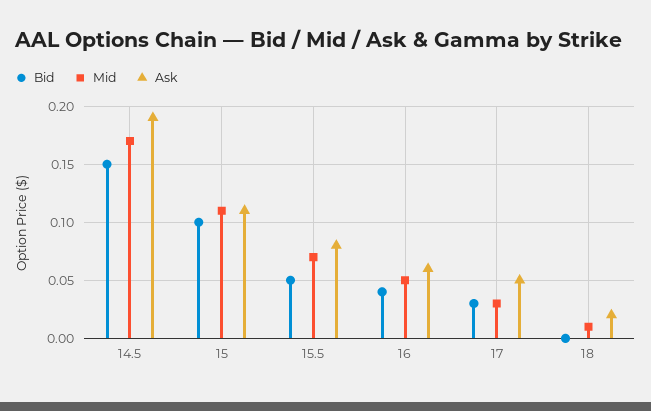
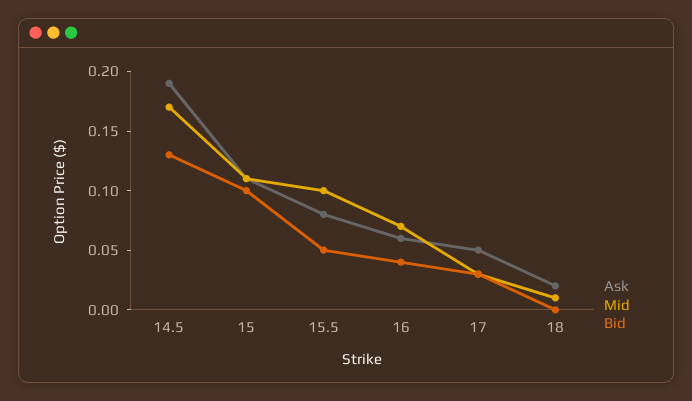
  {
    "Bid": {
-     "14.5": 0.15,
+     "14.5": 0.13,
      "15": 0.1,
      "15.5": 0.05,
      "16": 0.04,
      "17": 0.03,
      "18": 0
    },
    "Mid": {
      "14.5": 0.17,
      "15": 0.11,
-     "15.5": 0.07,
+     "15.5": 0.1,
-     "16": 0.05,
+     "16": 0.07,
      "17": 0.03,
      "18": 0.01
    },
    "Ask": {
      "14.5": 0.19,
      "15": 0.11,
      "15.5": 0.08,
      "16": 0.06,
      "17": 0.05,
      "18": 0.02
    }
  }

